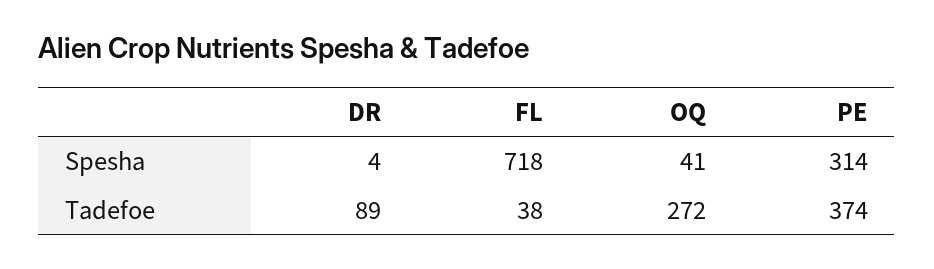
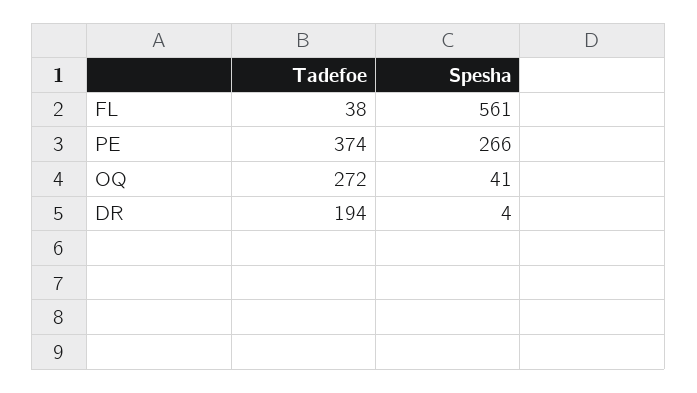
  {
    "DR": {
      "Spesha": 4,
-     "Tadefoe": 89
+     "Tadefoe": 194
    },
    "FL": {
-     "Spesha": 718,
+     "Spesha": 561,
      "Tadefoe": 38
    },
    "OQ": {
      "Spesha": 41,
      "Tadefoe": 272
    },
    "PE": {
-     "Spesha": 314,
+     "Spesha": 266,
      "Tadefoe": 374
    }
  }

